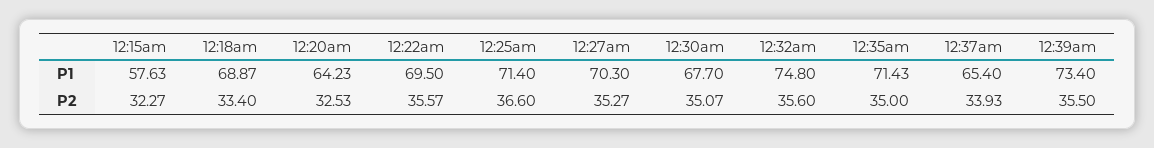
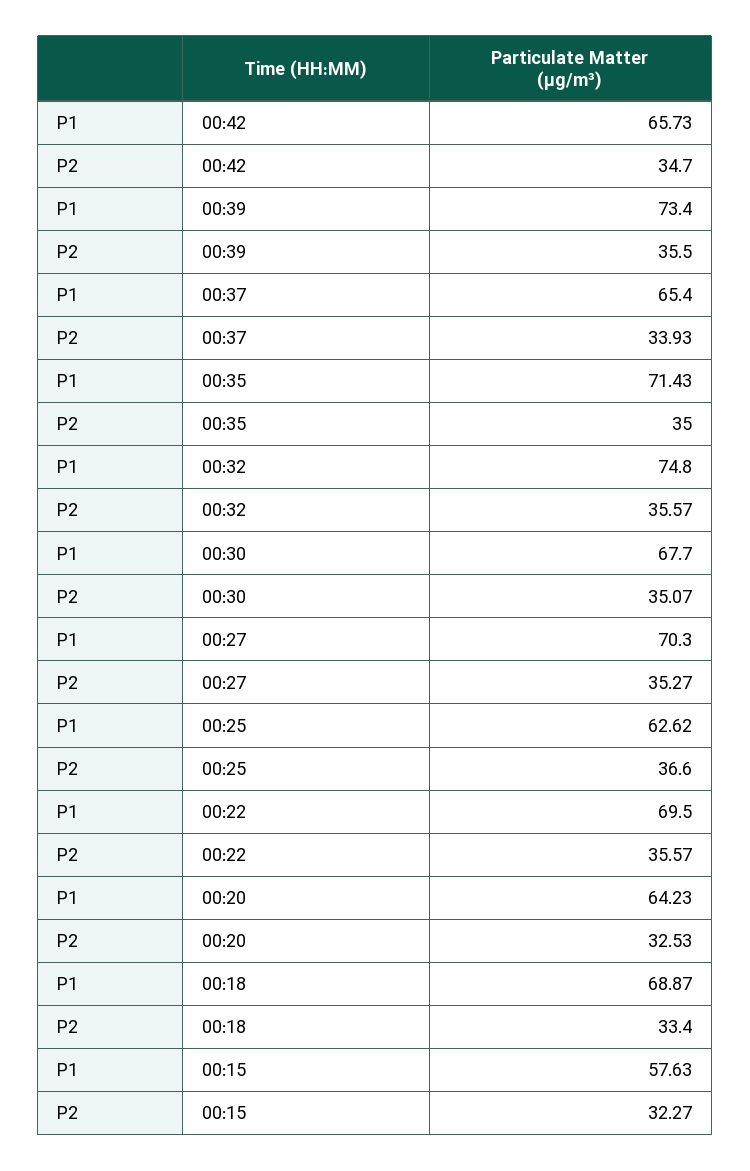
  {
    "12:15am": {
      "P1": 57.63,
      "P2": 32.27
    },
    "12:18am": {
      "P1": 68.87,
      "P2": 33.4
    },
    "12:20am": {
      "P1": 64.23,
      "P2": 32.53
    },
    "12:22am": {
      "P1": 69.5,
      "P2": 35.57
    },
    "12:25am": {
-     "P1": 71.4,
+     "P1": 62.62,
      "P2": 36.6
    },
    "12:27am": {
      "P1": 70.3,
      "P2": 35.27
    },
    "12:30am": {
      "P1": 67.7,
      "P2": 35.07
    },
    "12:32am": {
      "P1": 74.8,
-     "P2": 35.6
+     "P2": 35.57
    },
    "12:35am": {
      "P1": 71.43,
      "P2": 35
    },
    "12:37am": {
      "P1": 65.4,
      "P2": 33.93
    },
    "12:39am": {
      "P1": 73.4,
      "P2": 35.5
-   }
+   },
+   "00:42": {
+     "P1": 65.73,
+     "P2": 34.7
+   }
  }

